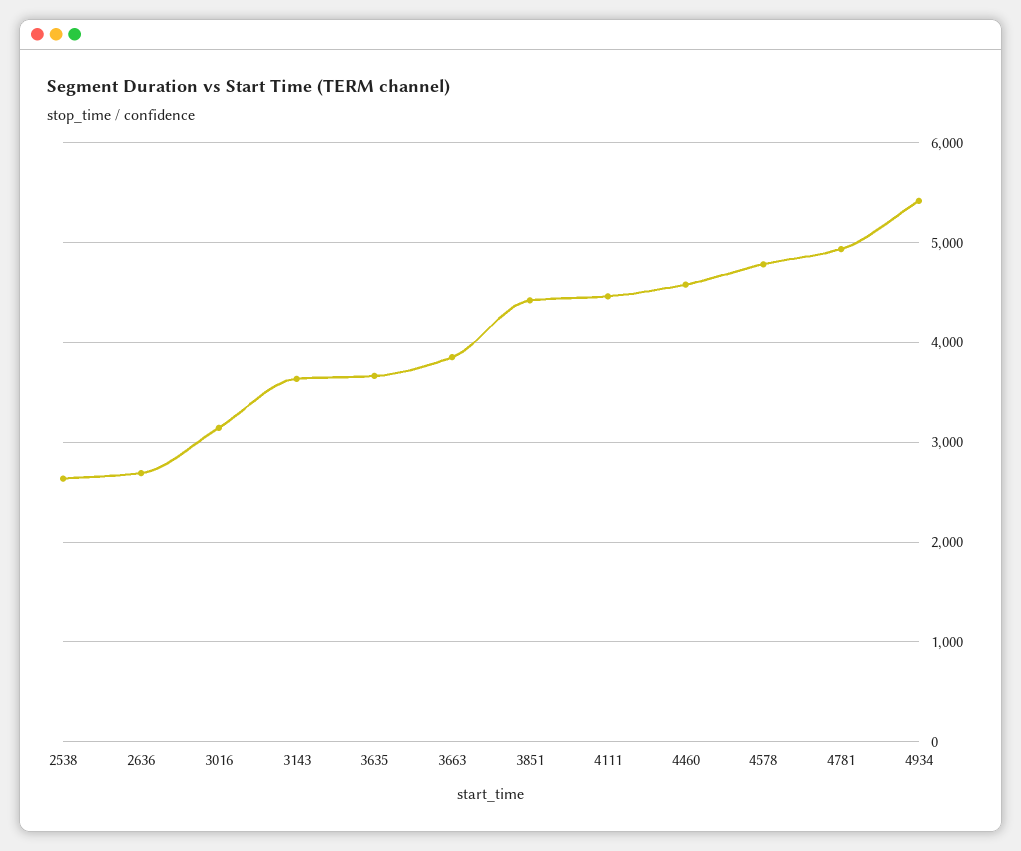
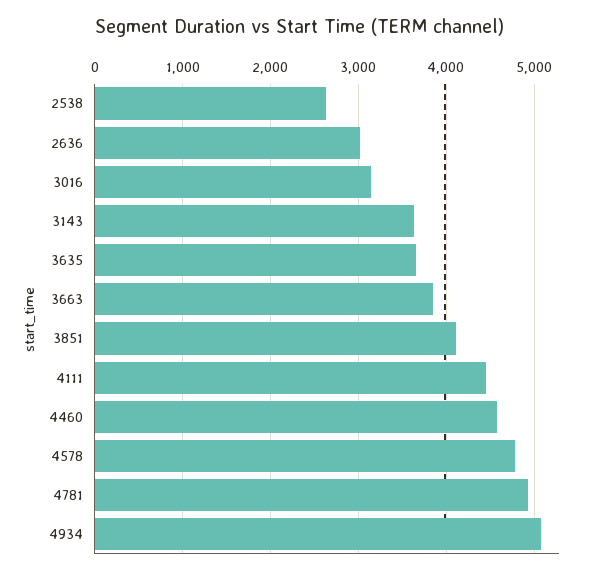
  {
    "2538": 2600,
-   "2636": 2700,
+   "2636": 3000,
    "3016": 3100,
    "3143": 3600,
    "3635": 3700,
    "3663": 3900,
-   "3851": 4400,
+   "3851": 4100,
    "4111": 4500,
    "4460": 4600,
    "4578": 4800,
    "4781": 4900,
-   "4934": 5400
+   "4934": 5100
  }

